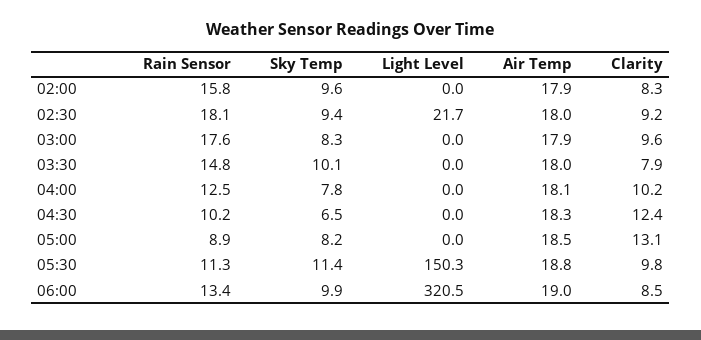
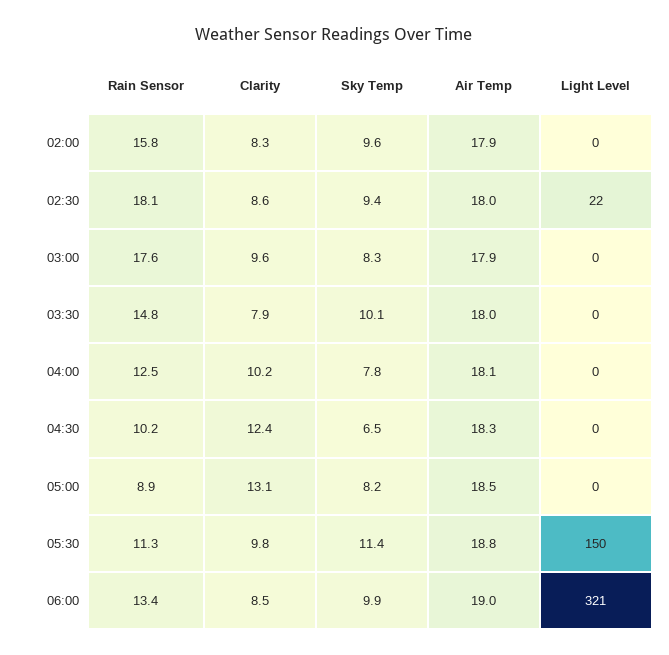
  {
    "Rain Sensor": {
      "02:00": 15.8,
      "02:30": 18.1,
      "03:00": 17.6,
      "03:30": 14.8,
      "04:00": 12.5,
      "04:30": 10.2,
      "05:00": 8.9,
      "05:30": 11.3,
      "06:00": 13.4
    },
    "Sky Temp": {
      "02:00": 9.6,
      "02:30": 9.4,
      "03:00": 8.3,
      "03:30": 10.1,
      "04:00": 7.8,
      "04:30": 6.5,
      "05:00": 8.2,
      "05:30": 11.4,
      "06:00": 9.9
    },
    "Light Level": {
      "02:00": 0,
      "02:30": 21.7,
      "03:00": 0,
      "03:30": 0,
      "04:00": 0,
      "04:30": 0,
      "05:00": 0,
      "05:30": 150.3,
      "06:00": 320.5
    },
    "Air Temp": {
      "02:00": 17.9,
      "02:30": 18,
      "03:00": 17.9,
      "03:30": 18,
      "04:00": 18.1,
      "04:30": 18.3,
      "05:00": 18.5,
      "05:30": 18.8,
      "06:00": 19
    },
    "Clarity": {
      "02:00": 8.3,
-     "02:30": 9.2,
+     "02:30": 8.6,
      "03:00": 9.6,
      "03:30": 7.9,
      "04:00": 10.2,
      "04:30": 12.4,
      "05:00": 13.1,
      "05:30": 9.8,
      "06:00": 8.5
    }
  }

